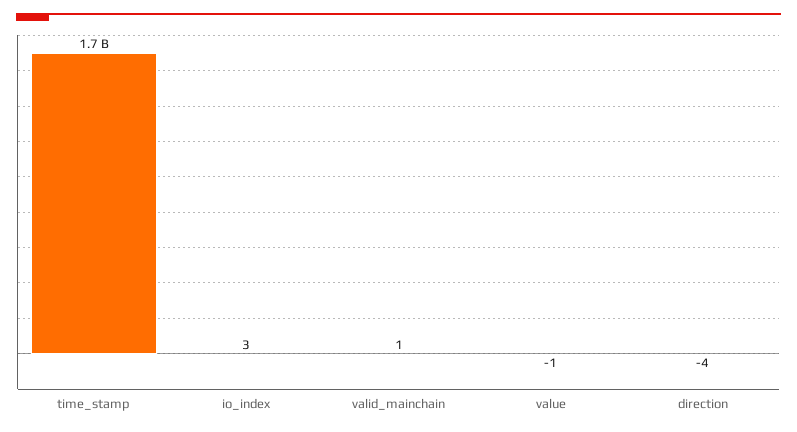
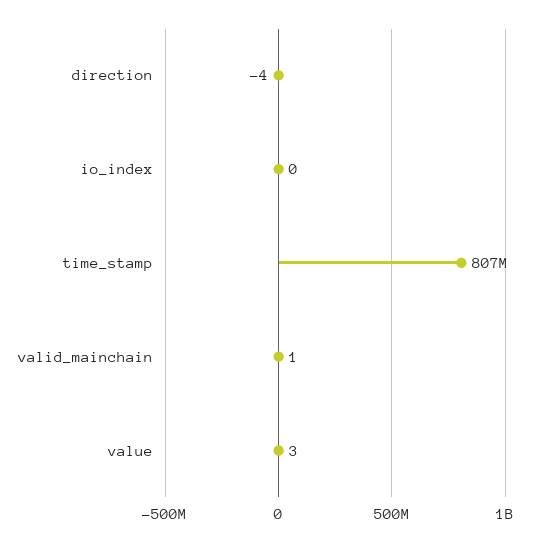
  {
-   "time_stamp": 1700000000,
+   "time_stamp": 807000000,
-   "io_index": 3,
+   "io_index": 0,
    "valid_mainchain": 1,
-   "value": -1,
+   "value": 3,
    "direction": -4
  }

